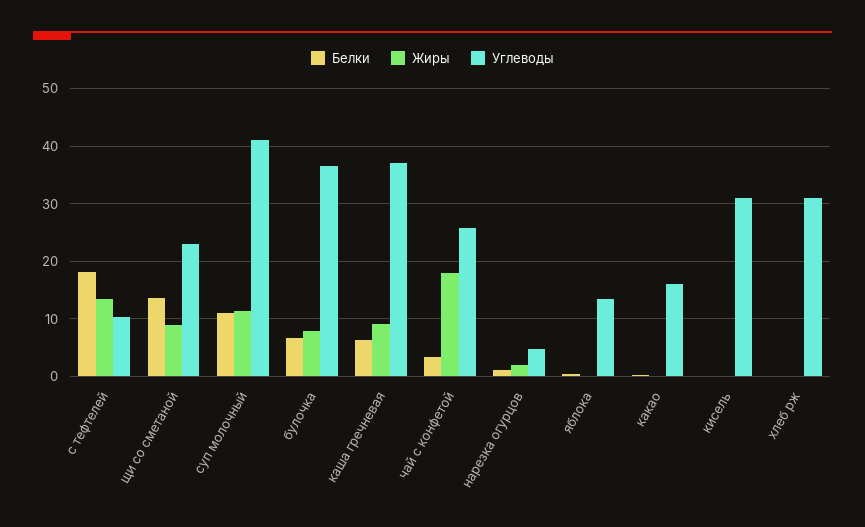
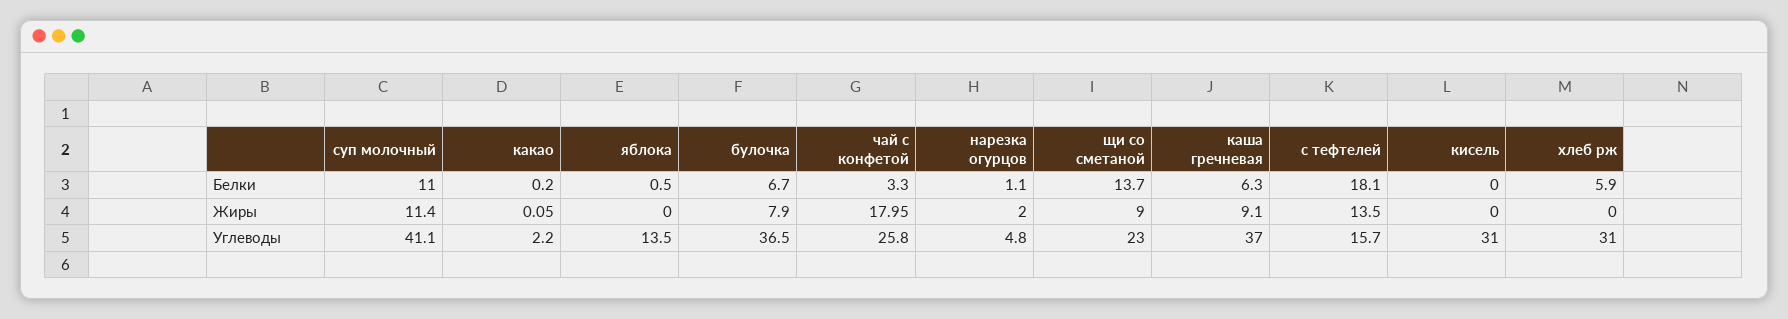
  {
    "Белки": {
      "с тефтелей": 18.1,
      "щи со сметаной": 13.7,
      "суп молочный": 11,
      "булочка": 6.7,
      "каша гречневая": 6.3,
      "чай с конфетой": 3.3,
      "нарезка огурцов": 1.1,
      "яблока": 0.5,
      "какао": 0.2,
      "кисель": 0,
-     "хлеб рж": 0
+     "хлеб рж": 5.9
    },
    "Жиры": {
      "с тефтелей": 13.5,
      "щи со сметаной": 9,
      "суп молочный": 11.4,
      "булочка": 7.9,
      "каша гречневая": 9.1,
      "чай с конфетой": 17.95,
      "нарезка огурцов": 2,
      "яблока": 0,
      "какао": 0.05,
      "кисель": 0,
      "хлеб рж": 0
    },
    "Углеводы": {
-     "с тефтелей": 10,
+     "с тефтелей": 15.7,
      "щи со сметаной": 23,
      "суп молочный": 41.1,
      "булочка": 36.5,
      "каша гречневая": 37,
      "чай с конфетой": 25.8,
      "нарезка огурцов": 4.8,
      "яблока": 13.5,
-     "какао": 16,
+     "какао": 2.2,
      "кисель": 31,
      "хлеб рж": 31
    }
  }

